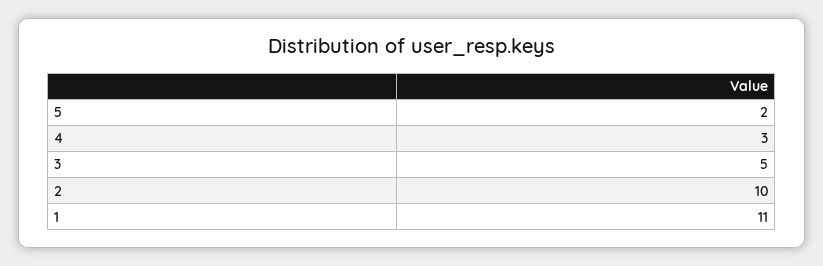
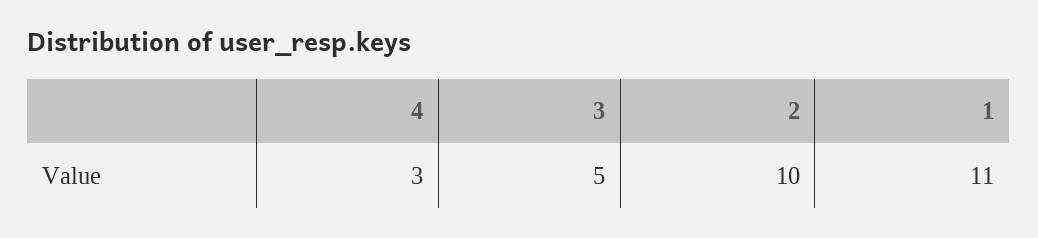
  {
-   "5": 2,
    "4": 3,
    "3": 5,
    "2": 10,
    "1": 11
  }

